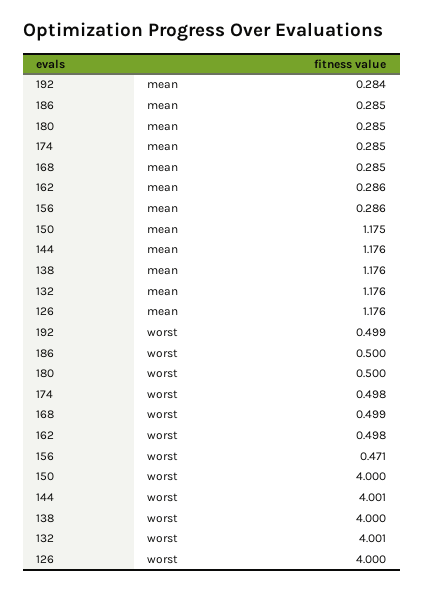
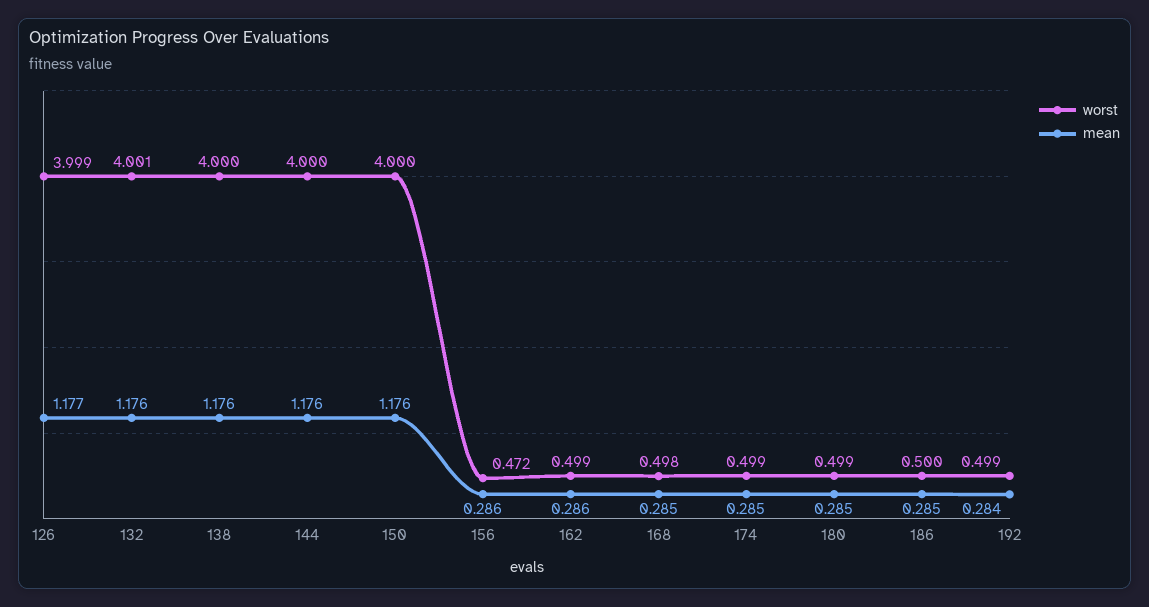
  {
    "mean": {
      "192": 0.284,
      "186": 0.285,
      "180": 0.285,
      "174": 0.285,
      "168": 0.285,
      "162": 0.286,
      "156": 0.286,
-     "150": 1.175,
+     "150": 1.176,
      "144": 1.176,
      "138": 1.176,
      "132": 1.176,
-     "126": 1.176
+     "126": 1.177
    },
    "worst": {
      "192": 0.499,
      "186": 0.5,
-     "180": 0.5,
+     "180": 0.499,
-     "174": 0.498,
+     "174": 0.499,
-     "168": 0.499,
+     "168": 0.498,
-     "162": 0.498,
+     "162": 0.499,
-     "156": 0.471,
+     "156": 0.472,
      "150": 4,
-     "144": 4.001,
+     "144": 4,
      "138": 4,
      "132": 4.001,
-     "126": 4
+     "126": 3.999
    }
  }

